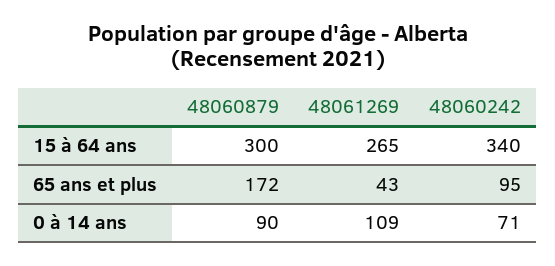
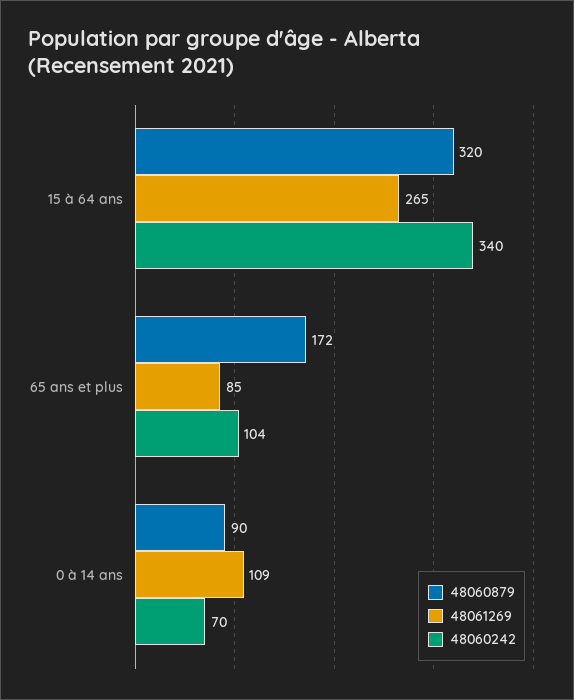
  {
    "48060879": {
-     "15 à 64 ans": 300,
+     "15 à 64 ans": 320,
      "65 ans et plus": 172,
      "0 à 14 ans": 90
    },
    "48061269": {
      "15 à 64 ans": 265,
-     "65 ans et plus": 43,
+     "65 ans et plus": 85,
      "0 à 14 ans": 109
    },
    "48060242": {
      "15 à 64 ans": 340,
-     "65 ans et plus": 95,
+     "65 ans et plus": 104,
-     "0 à 14 ans": 71
+     "0 à 14 ans": 70
    }
  }

